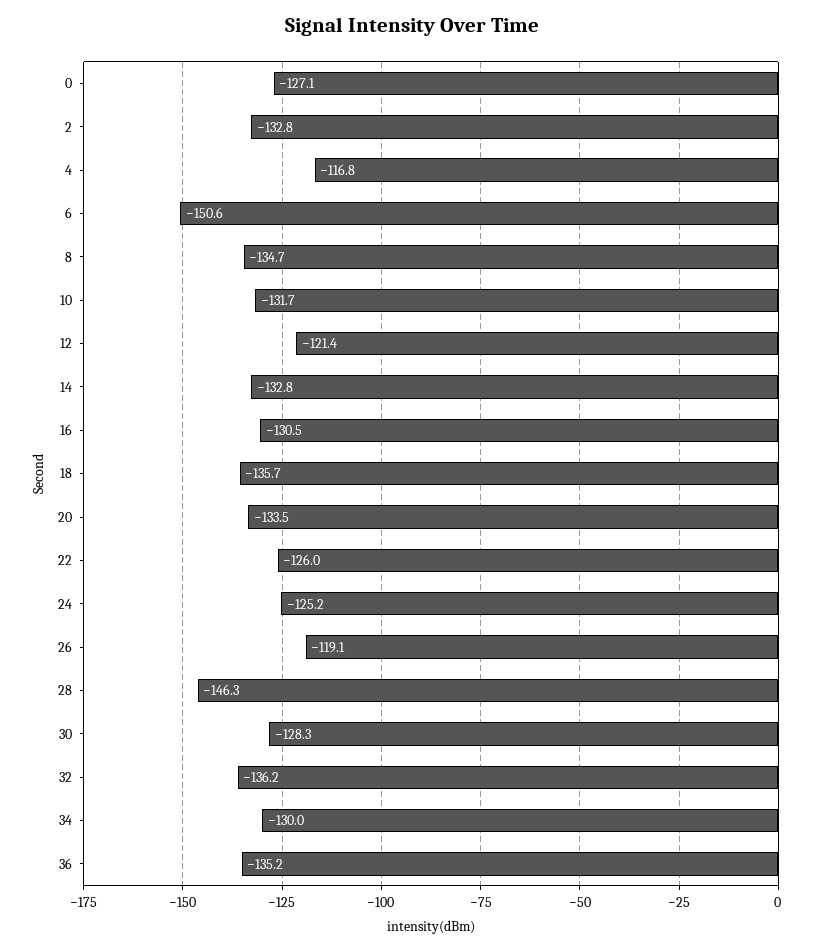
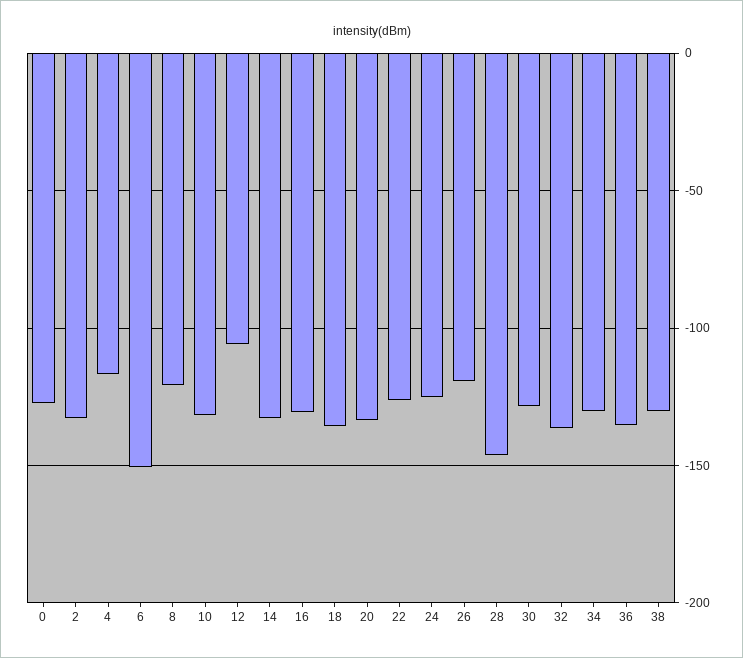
  {
    "0": -127.1,
    "2": -132.8,
    "4": -116.8,
    "6": -150.6,
-   "8": -134.7,
+   "8": -120,
    "10": -131.7,
-   "12": -121.4,
+   "12": -105,
    "14": -132.8,
    "16": -130.5,
    "18": -135.7,
    "20": -133.5,
    "22": -126,
    "24": -125.2,
    "26": -119.1,
    "28": -146.3,
    "30": -128.3,
    "32": -136.2,
    "34": -130,
-   "36": -135.2
+   "36": -135.2,
+   "38": -130
  }

